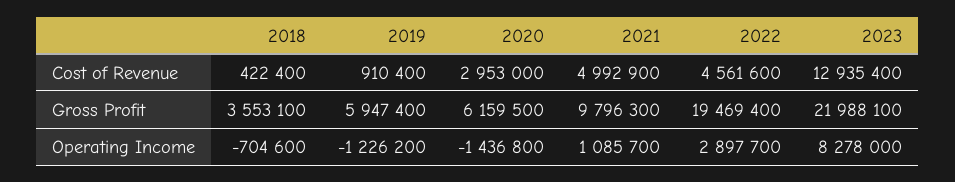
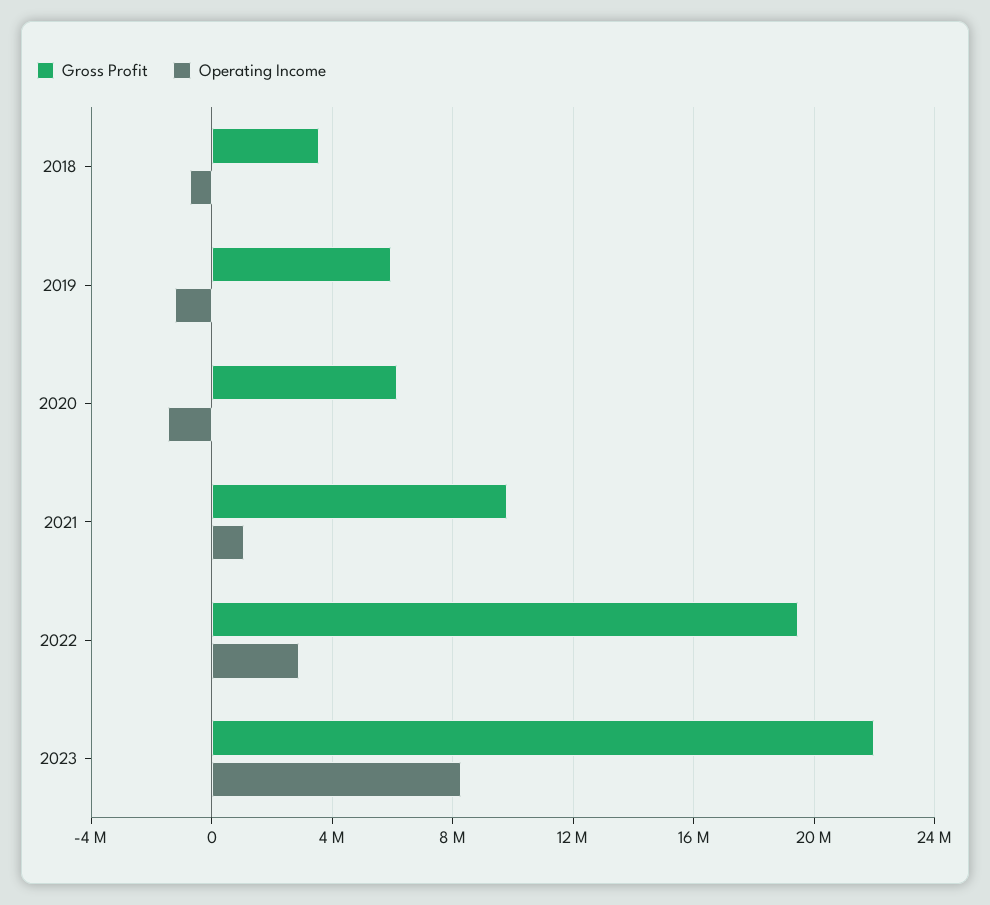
  {
-   "Cost of Revenue": {
-     "2018": 422400,
-     "2019": 910400,
-     "2020": 2953000,
-     "2021": 4992900,
-     "2022": 4561600,
-     "2023": 12935400
-   },
    "Gross Profit": {
      "2018": 3553100,
      "2019": 5947400,
      "2020": 6159500,
      "2021": 9796300,
      "2022": 19469400,
      "2023": 21988100
    },
    "Operating Income": {
      "2018": -704600,
      "2019": -1226200,
      "2020": -1436800,
      "2021": 1085700,
      "2022": 2897700,
      "2023": 8278000
    }
  }

